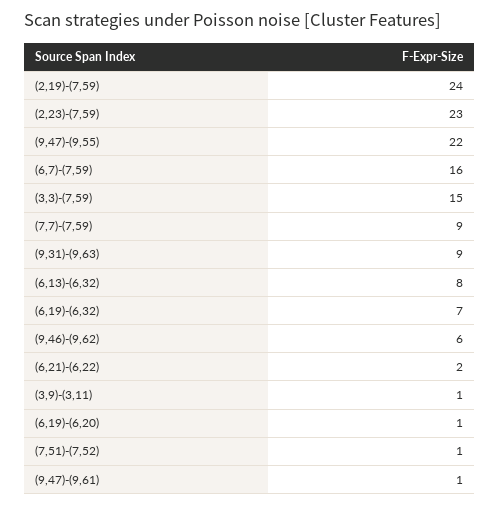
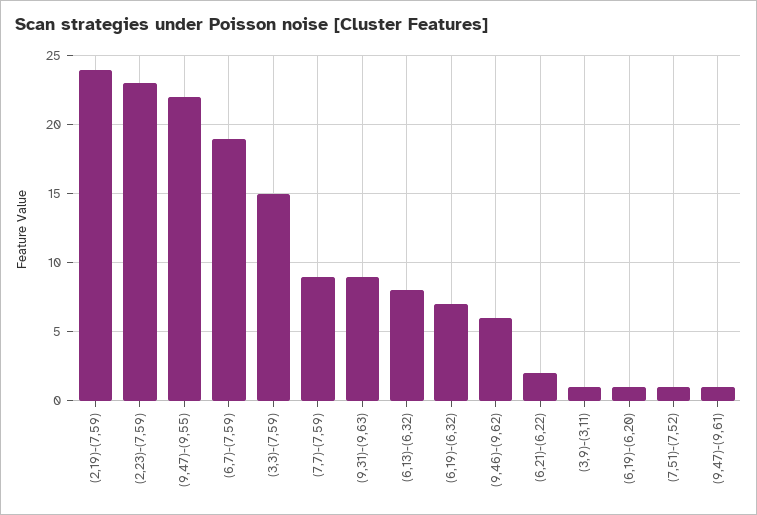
  {
    "(2,19)-(7,59)": 24,
    "(2,23)-(7,59)": 23,
    "(9,47)-(9,55)": 22,
-   "(6,7)-(7,59)": 16,
+   "(6,7)-(7,59)": 19,
    "(3,3)-(7,59)": 15,
    "(7,7)-(7,59)": 9,
    "(9,31)-(9,63)": 9,
    "(6,13)-(6,32)": 8,
    "(6,19)-(6,32)": 7,
    "(9,46)-(9,62)": 6,
    "(6,21)-(6,22)": 2,
    "(3,9)-(3,11)": 1,
    "(6,19)-(6,20)": 1,
    "(7,51)-(7,52)": 1,
    "(9,47)-(9,61)": 1
  }

